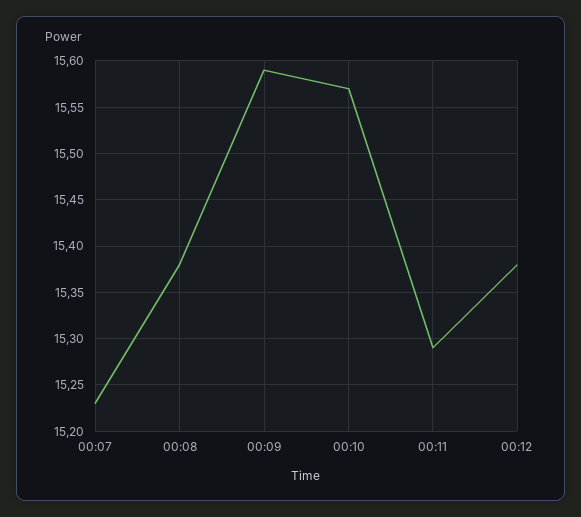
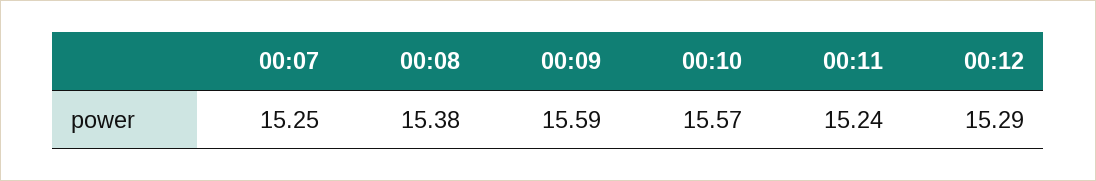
  {
-   "00:07": 15.23,
+   "00:07": 15.25,
    "00:08": 15.38,
    "00:09": 15.59,
    "00:10": 15.57,
-   "00:11": 15.29,
+   "00:11": 15.24,
-   "00:12": 15.38
+   "00:12": 15.29
  }

